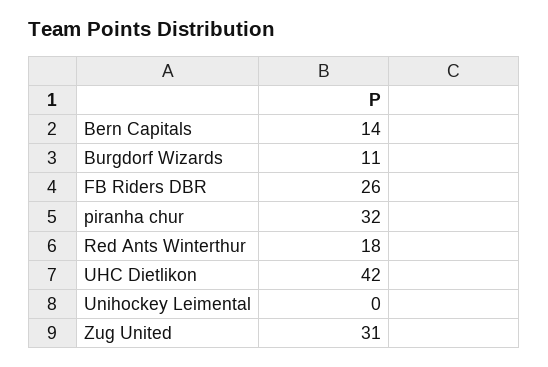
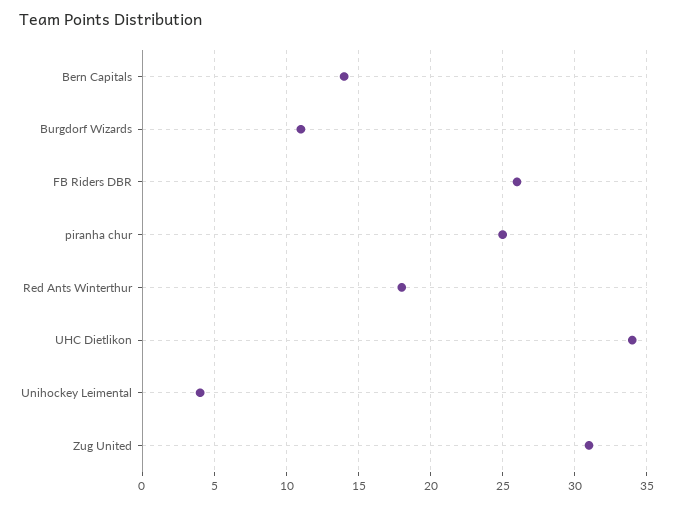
  {
    "Bern Capitals": 14,
    "Burgdorf Wizards": 11,
    "FB Riders DBR": 26,
-   "piranha chur": 32,
+   "piranha chur": 25,
    "Red Ants Winterthur": 18,
-   "UHC Dietlikon": 42,
+   "UHC Dietlikon": 34,
-   "Unihockey Leimental": 0,
+   "Unihockey Leimental": 4,
    "Zug United": 31
  }

